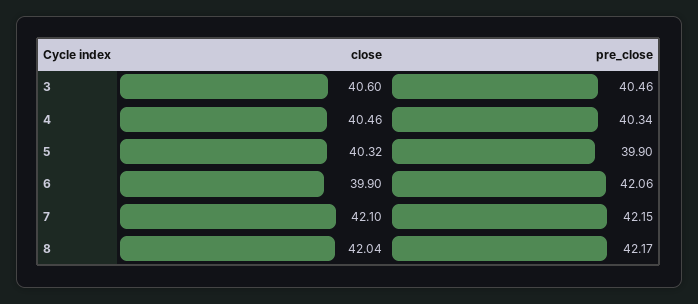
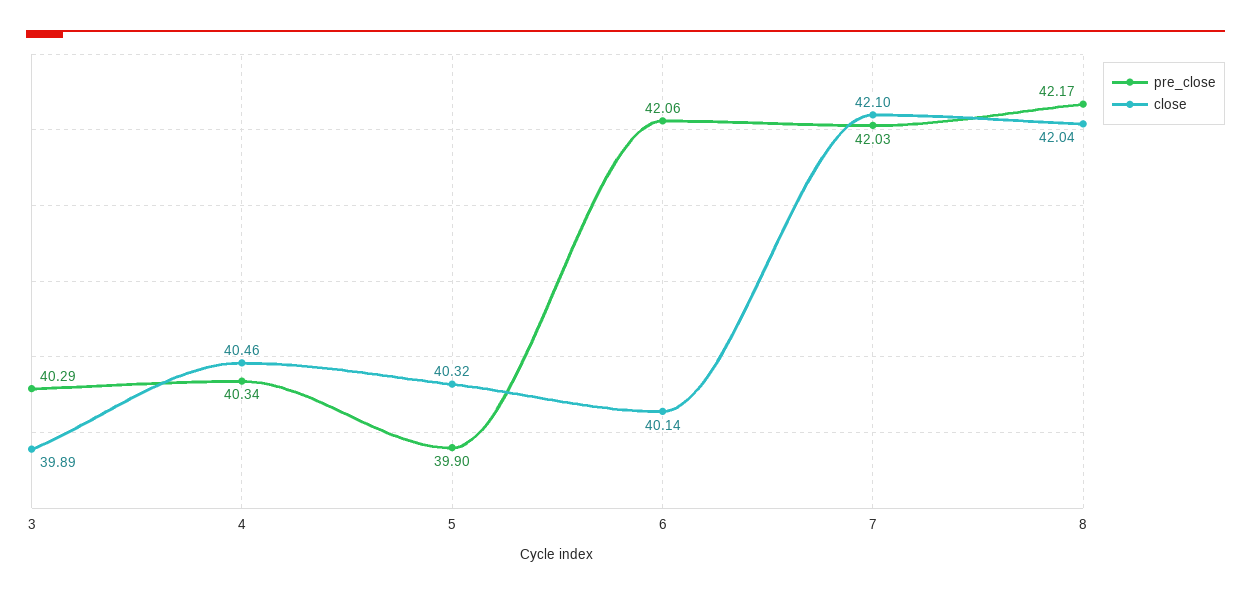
  {
    "close": {
-     "3": 40.6,
+     "3": 39.89,
      "4": 40.46,
      "5": 40.32,
-     "6": 39.9,
+     "6": 40.14,
      "7": 42.1,
      "8": 42.04
    },
    "pre_close": {
-     "3": 40.46,
+     "3": 40.29,
      "4": 40.34,
      "5": 39.9,
      "6": 42.06,
-     "7": 42.15,
+     "7": 42.03,
      "8": 42.17
    }
  }

